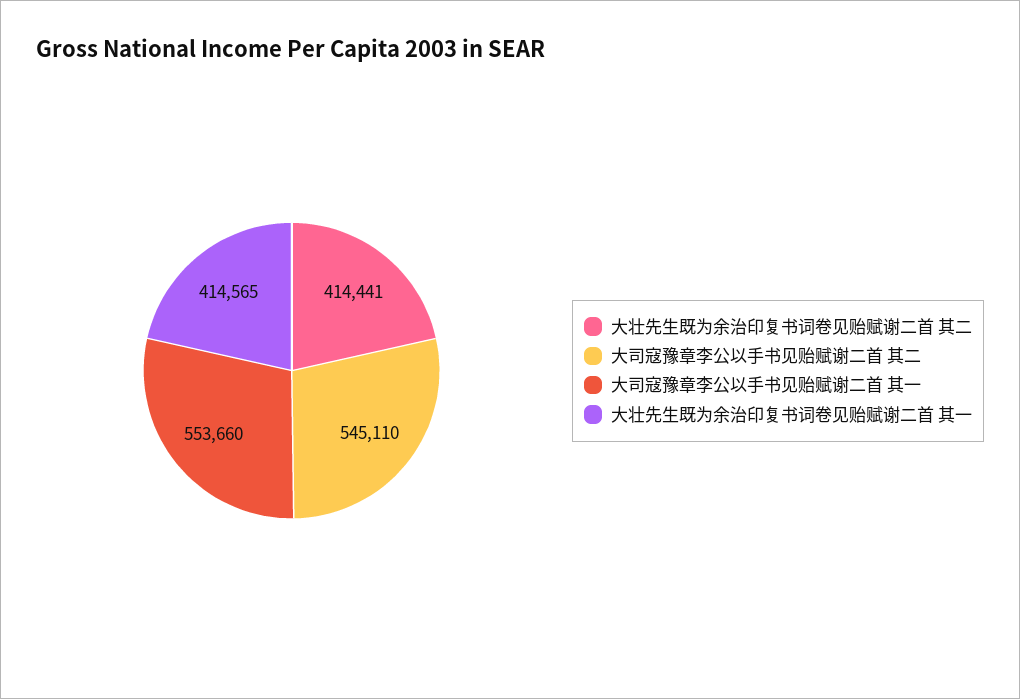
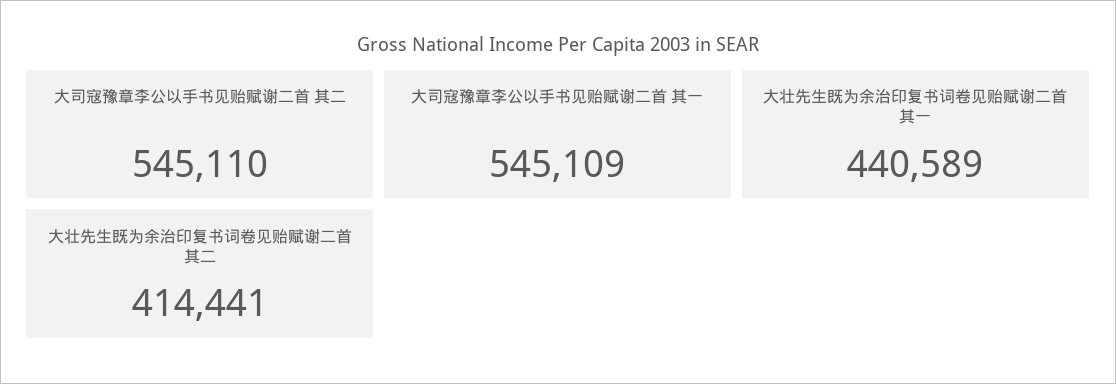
  {
    "大壮先生既为余治印复书词卷见贻赋谢二首 其二": 414441,
    "大司寇豫章李公以手书见贻赋谢二首 其二": 545110,
-   "大司寇豫章李公以手书见贻赋谢二首 其一": 553660,
+   "大司寇豫章李公以手书见贻赋谢二首 其一": 545109,
-   "大壮先生既为余治印复书词卷见贻赋谢二首 其一": 414565
+   "大壮先生既为余治印复书词卷见贻赋谢二首 其一": 440589
  }

